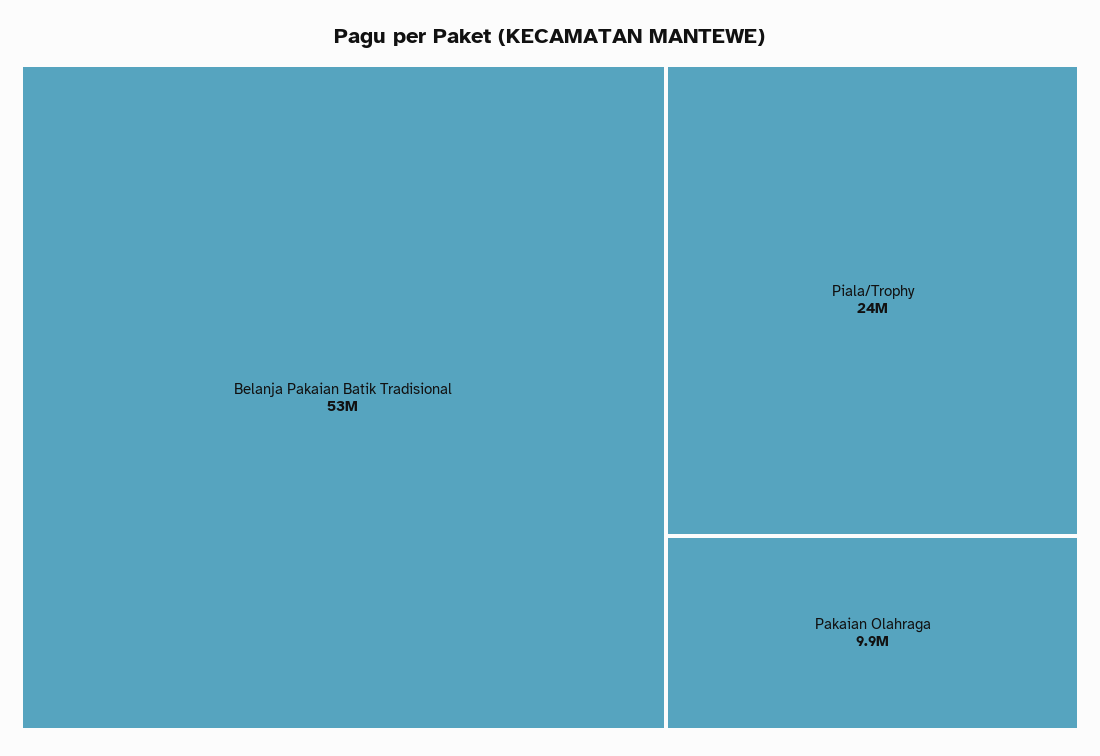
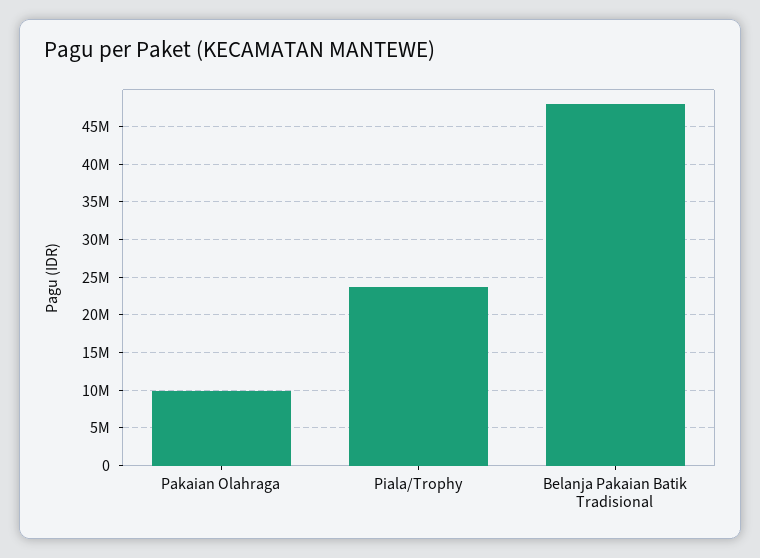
  {
-   "Belanja Pakaian Batik Tradisional": 53000000,
+   "Belanja Pakaian Batik Tradisional": 48000000,
    "Piala/Trophy": 24000000,
    "Pakaian Olahraga": 9900000
  }

